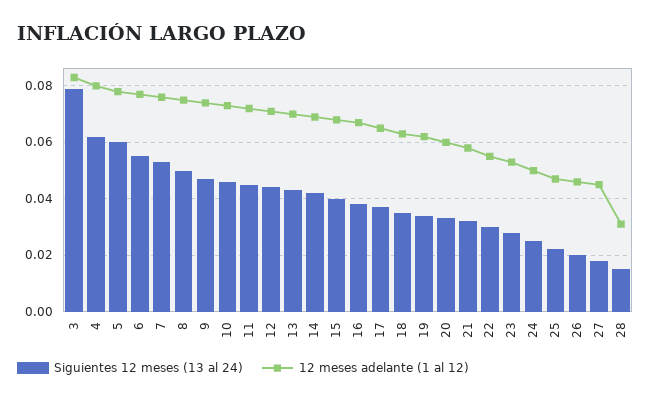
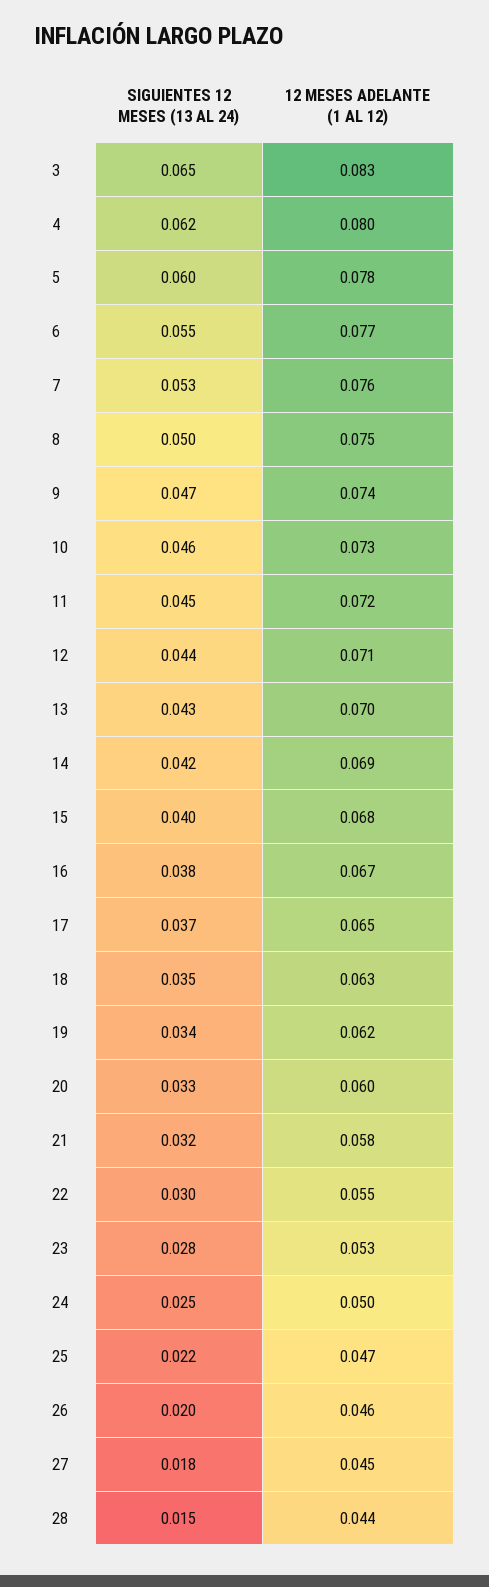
  {
    "Siguientes 12 meses (13 al 24)": {
-     "3": 0.08,
+     "3": 0.065,
      "4": 0.062,
      "5": 0.06,
      "6": 0.055,
      "7": 0.053,
      "8": 0.05,
      "9": 0.047,
      "10": 0.046,
      "11": 0.045,
      "12": 0.044,
      "13": 0.043,
      "14": 0.042,
      "15": 0.04,
      "16": 0.038,
      "17": 0.037,
      "18": 0.035,
      "19": 0.034,
      "20": 0.033,
      "21": 0.032,
      "22": 0.03,
      "23": 0.028,
      "24": 0.025,
      "25": 0.022,
      "26": 0.02,
      "27": 0.018,
      "28": 0.015
    },
    "12 meses adelante (1 al 12)": {
      "3": 0.083,
      "4": 0.08,
      "5": 0.078,
      "6": 0.077,
      "7": 0.076,
      "8": 0.075,
      "9": 0.074,
      "10": 0.073,
      "11": 0.072,
      "12": 0.071,
      "13": 0.07,
      "14": 0.069,
      "15": 0.068,
      "16": 0.067,
      "17": 0.065,
      "18": 0.063,
      "19": 0.062,
      "20": 0.06,
      "21": 0.058,
      "22": 0.055,
      "23": 0.053,
      "24": 0.05,
      "25": 0.047,
      "26": 0.046,
      "27": 0.045,
-     "28": 0.03
+     "28": 0.044
    }
  }

